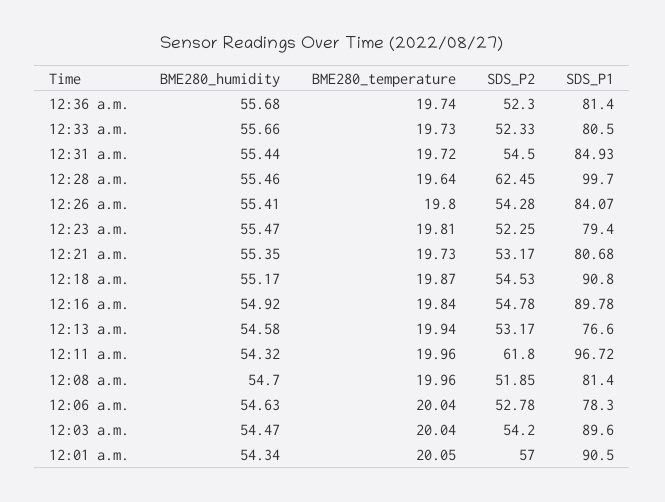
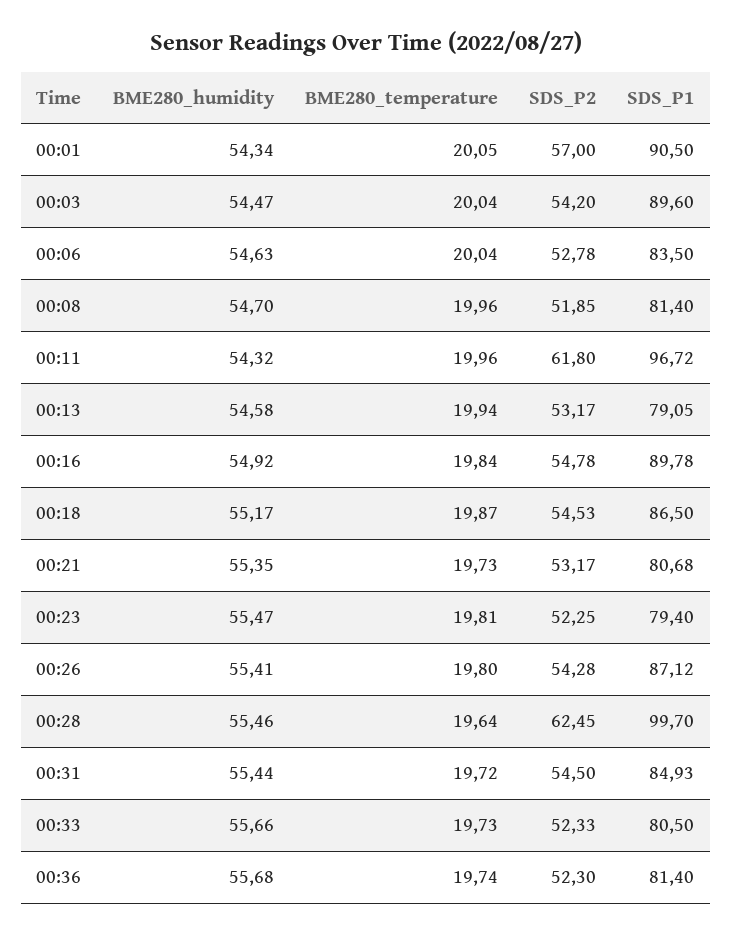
  {
    "BME280_humidity": {
      "12:36 a.m.": 55.68,
      "12:33 a.m.": 55.66,
      "12:31 a.m.": 55.44,
      "12:28 a.m.": 55.46,
      "12:26 a.m.": 55.41,
      "12:23 a.m.": 55.47,
      "12:21 a.m.": 55.35,
      "12:18 a.m.": 55.17,
      "12:16 a.m.": 54.92,
      "12:13 a.m.": 54.58,
      "12:11 a.m.": 54.32,
      "12:08 a.m.": 54.7,
      "12:06 a.m.": 54.63,
      "12:03 a.m.": 54.47,
      "12:01 a.m.": 54.34
    },
    "BME280_temperature": {
      "12:36 a.m.": 19.74,
      "12:33 a.m.": 19.73,
      "12:31 a.m.": 19.72,
      "12:28 a.m.": 19.64,
      "12:26 a.m.": 19.8,
      "12:23 a.m.": 19.81,
      "12:21 a.m.": 19.73,
      "12:18 a.m.": 19.87,
      "12:16 a.m.": 19.84,
      "12:13 a.m.": 19.94,
      "12:11 a.m.": 19.96,
      "12:08 a.m.": 19.96,
      "12:06 a.m.": 20.04,
      "12:03 a.m.": 20.04,
      "12:01 a.m.": 20.05
    },
    "SDS_P2": {
      "12:36 a.m.": 52.3,
      "12:33 a.m.": 52.33,
      "12:31 a.m.": 54.5,
      "12:28 a.m.": 62.45,
      "12:26 a.m.": 54.28,
      "12:23 a.m.": 52.25,
      "12:21 a.m.": 53.17,
      "12:18 a.m.": 54.53,
      "12:16 a.m.": 54.78,
      "12:13 a.m.": 53.17,
      "12:11 a.m.": 61.8,
      "12:08 a.m.": 51.85,
      "12:06 a.m.": 52.78,
      "12:03 a.m.": 54.2,
      "12:01 a.m.": 57
    },
    "SDS_P1": {
      "12:36 a.m.": 81.4,
      "12:33 a.m.": 80.5,
      "12:31 a.m.": 84.93,
      "12:28 a.m.": 99.7,
-     "12:26 a.m.": 84.07,
+     "12:26 a.m.": 87.12,
      "12:23 a.m.": 79.4,
      "12:21 a.m.": 80.68,
-     "12:18 a.m.": 90.8,
+     "12:18 a.m.": 86.5,
      "12:16 a.m.": 89.78,
-     "12:13 a.m.": 76.6,
+     "12:13 a.m.": 79.05,
      "12:11 a.m.": 96.72,
      "12:08 a.m.": 81.4,
-     "12:06 a.m.": 78.3,
+     "12:06 a.m.": 83.5,
      "12:03 a.m.": 89.6,
      "12:01 a.m.": 90.5
    }
  }

